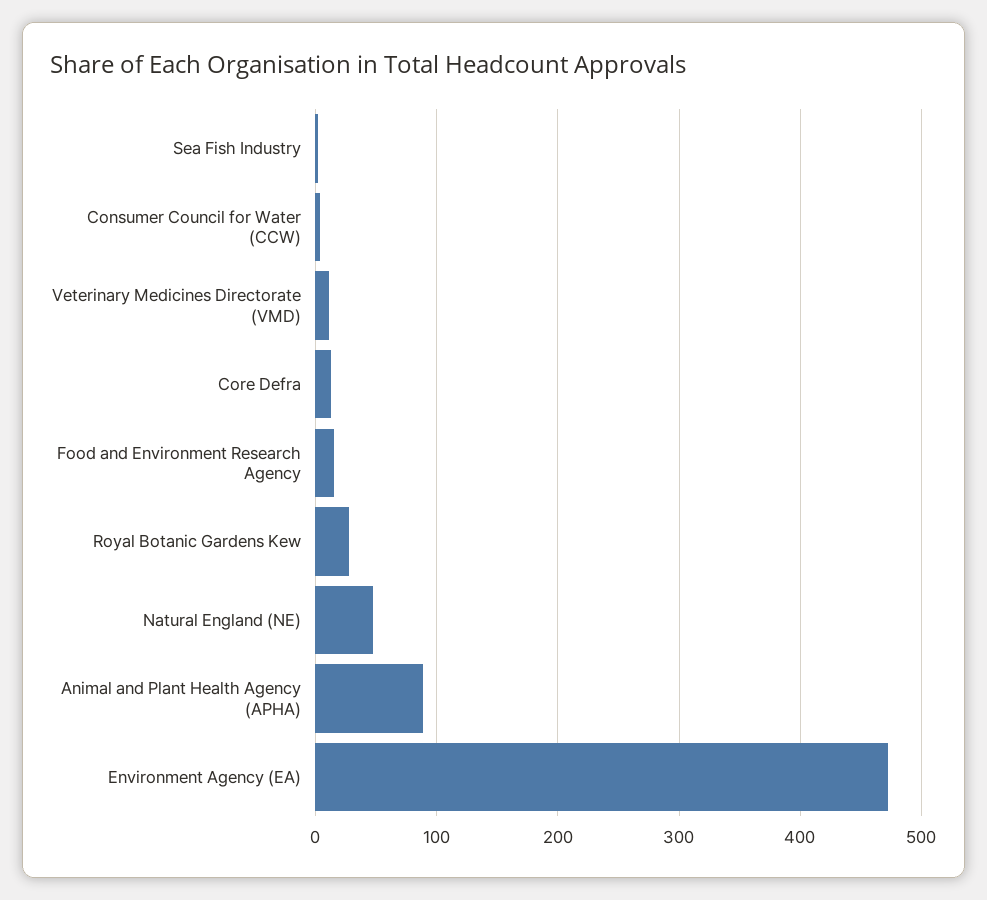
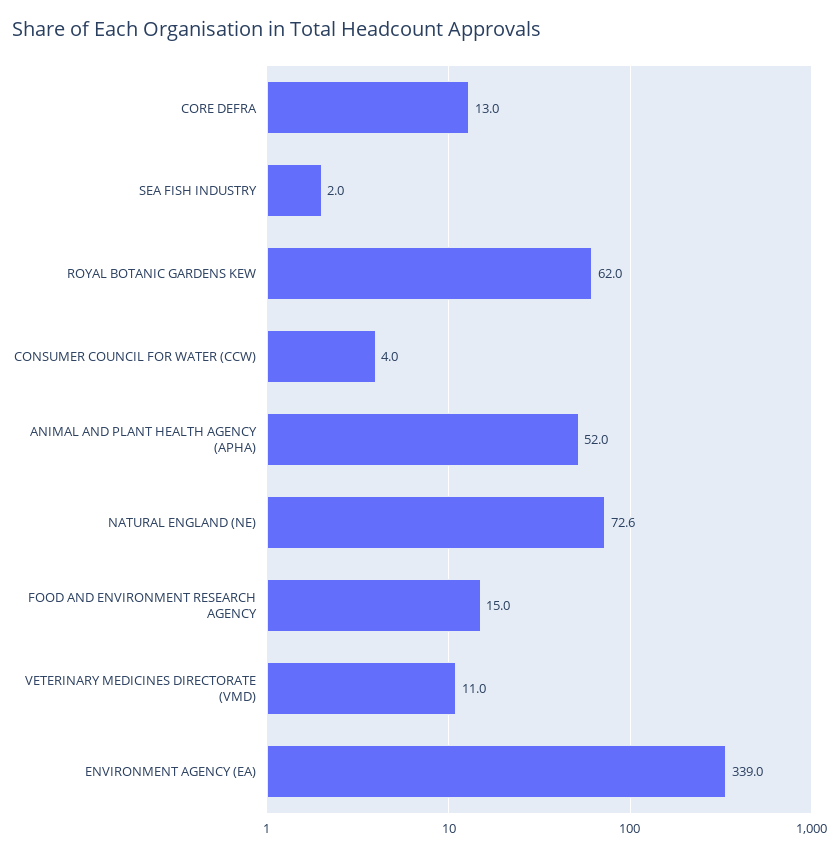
  {
    "Sea Fish Industry": 2,
    "Consumer Council for Water (CCW)": 4,
    "Veterinary Medicines Directorate (VMD)": 11,
    "Core Defra": 13,
    "Food and Environment Research Agency": 15,
-   "Royal Botanic Gardens Kew": 30,
+   "Royal Botanic Gardens Kew": 62,
-   "Natural England (NE)": 50,
+   "Natural England (NE)": 72.6,
-   "Animal and Plant Health Agency (APHA)": 90,
+   "Animal and Plant Health Agency (APHA)": 52,
-   "Environment Agency (EA)": 470
+   "Environment Agency (EA)": 339
  }

